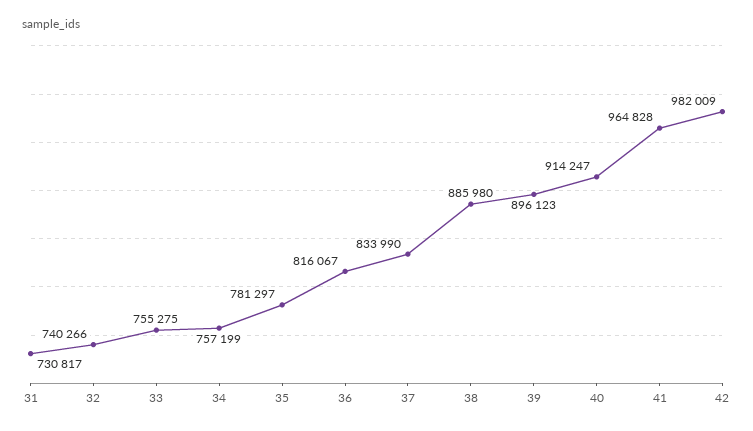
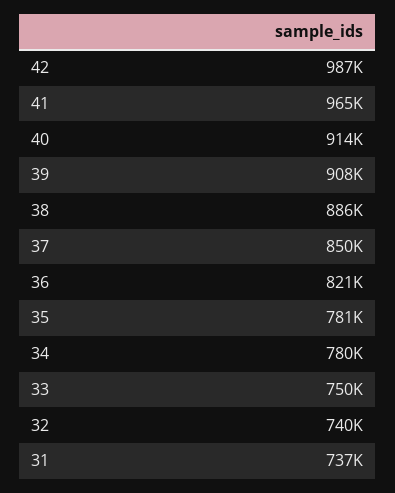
  {
-   "31": 730817,
+   "31": 737000,
    "32": 740266,
-   "33": 755275,
+   "33": 750000,
-   "34": 757199,
+   "34": 780000,
    "35": 781297,
-   "36": 816067,
+   "36": 821000,
-   "37": 833990,
+   "37": 850000,
    "38": 885980,
-   "39": 896123,
+   "39": 908000,
    "40": 914247,
    "41": 964828,
-   "42": 982009
+   "42": 987000
  }

